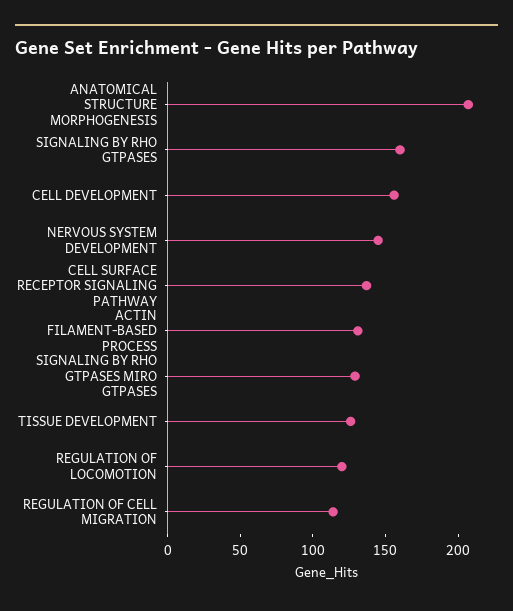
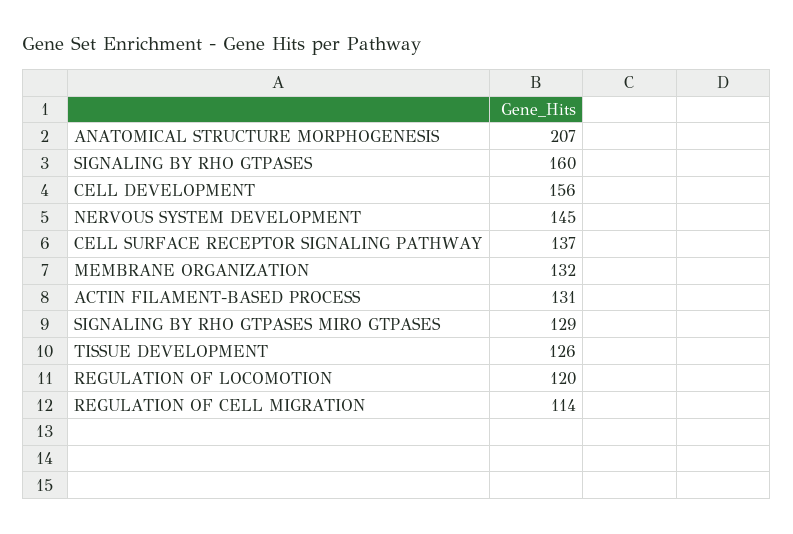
  {
    "ANATOMICAL STRUCTURE MORPHOGENESIS": 207,
    "SIGNALING BY RHO GTPASES": 160,
    "CELL DEVELOPMENT": 156,
    "NERVOUS SYSTEM DEVELOPMENT": 145,
    "CELL SURFACE RECEPTOR SIGNALING PATHWAY": 137,
    "ACTIN FILAMENT-BASED PROCESS": 131,
    "SIGNALING BY RHO GTPASES MIRO GTPASES": 129,
    "TISSUE DEVELOPMENT": 126,
    "REGULATION OF LOCOMOTION": 120,
-   "REGULATION OF CELL MIGRATION": 114
+   "REGULATION OF CELL MIGRATION": 114,
+   "MEMBRANE ORGANIZATION": 132
  }

